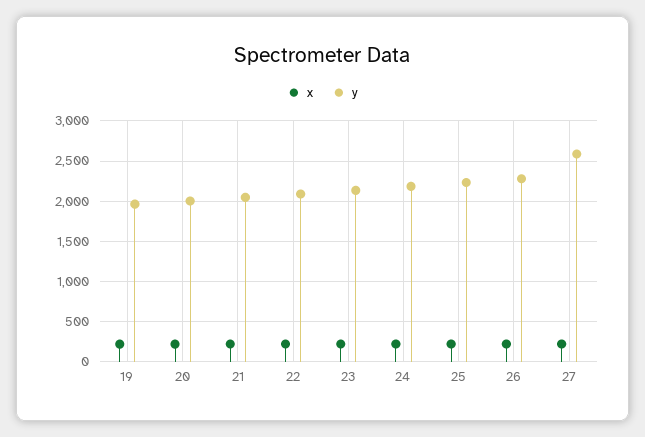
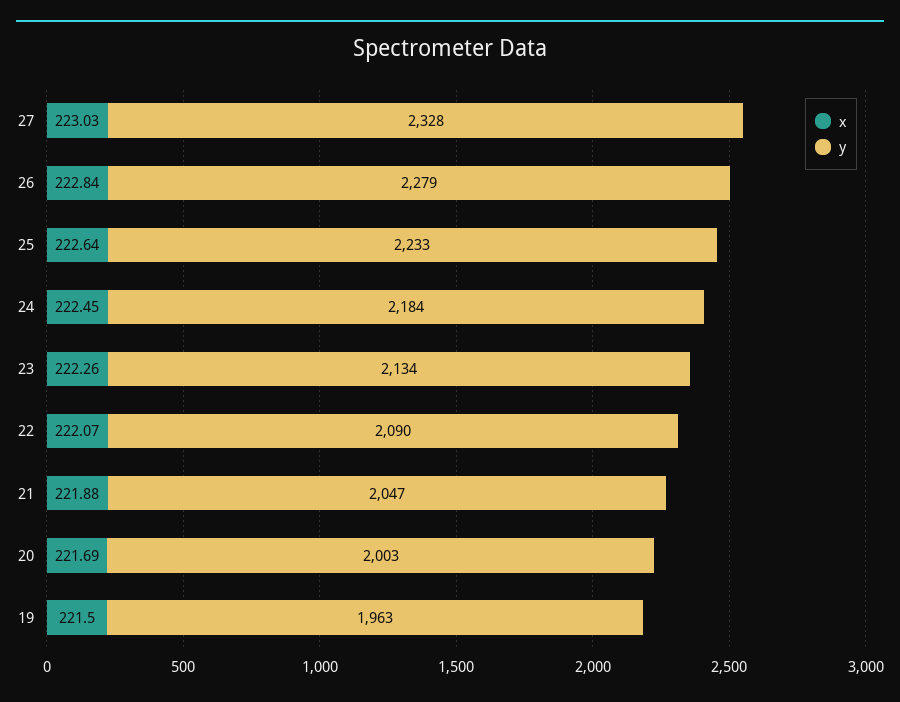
  {
    "x": {
      "19": 221.5,
      "20": 221.69,
      "21": 221.88,
      "22": 222.07,
      "23": 222.26,
      "24": 222.45,
      "25": 222.64,
      "26": 222.84,
      "27": 223.03
    },
    "y": {
      "19": 1963,
      "20": 2003,
      "21": 2047,
      "22": 2090,
      "23": 2134,
      "24": 2184,
      "25": 2233,
      "26": 2279,
-     "27": 2600
+     "27": 2328
    }
  }

